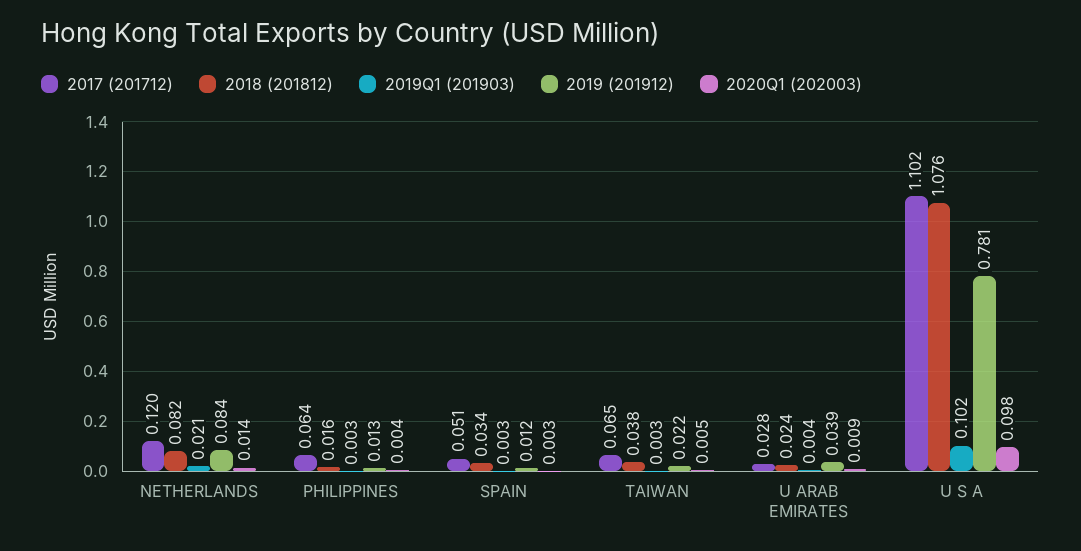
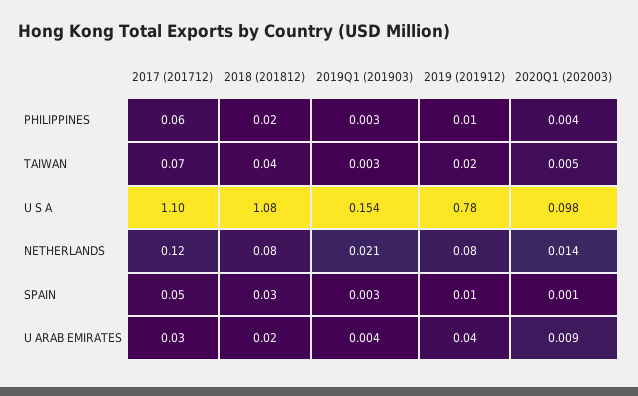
  {
    "2017 (201712)": {
      "NETHERLANDS": 0.12,
      "PHILIPPINES": 0.064,
      "SPAIN": 0.051,
      "TAIWAN": 0.065,
      "U ARAB EMIRATES": 0.028,
      "U S A": 1.102
    },
    "2018 (201812)": {
      "NETHERLANDS": 0.082,
      "PHILIPPINES": 0.016,
      "SPAIN": 0.034,
      "TAIWAN": 0.038,
      "U ARAB EMIRATES": 0.024,
      "U S A": 1.076
    },
    "2019Q1 (201903)": {
      "NETHERLANDS": 0.021,
      "PHILIPPINES": 0.003,
      "SPAIN": 0.003,
      "TAIWAN": 0.003,
      "U ARAB EMIRATES": 0.004,
-     "U S A": 0.102
+     "U S A": 0.154
    },
    "2019 (201912)": {
      "NETHERLANDS": 0.084,
      "PHILIPPINES": 0.013,
      "SPAIN": 0.012,
      "TAIWAN": 0.022,
      "U ARAB EMIRATES": 0.039,
      "U S A": 0.781
    },
    "2020Q1 (202003)": {
      "NETHERLANDS": 0.014,
      "PHILIPPINES": 0.004,
-     "SPAIN": 0.003,
+     "SPAIN": 0.001,
      "TAIWAN": 0.005,
      "U ARAB EMIRATES": 0.009,
      "U S A": 0.098
    }
  }

